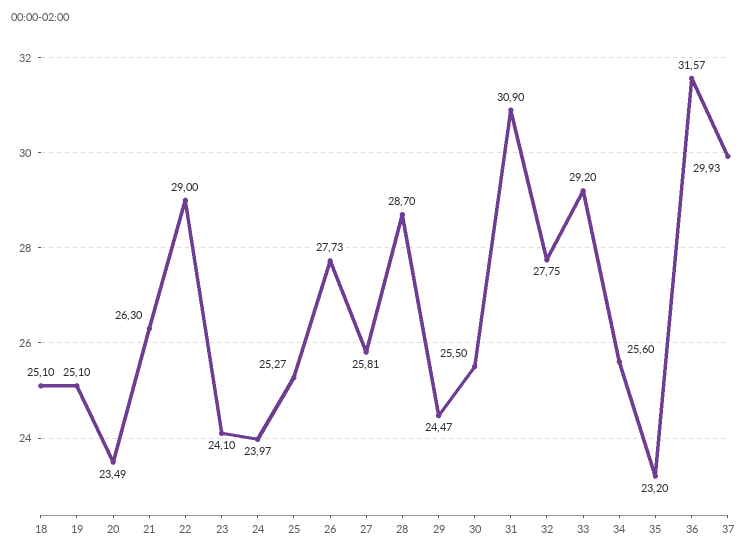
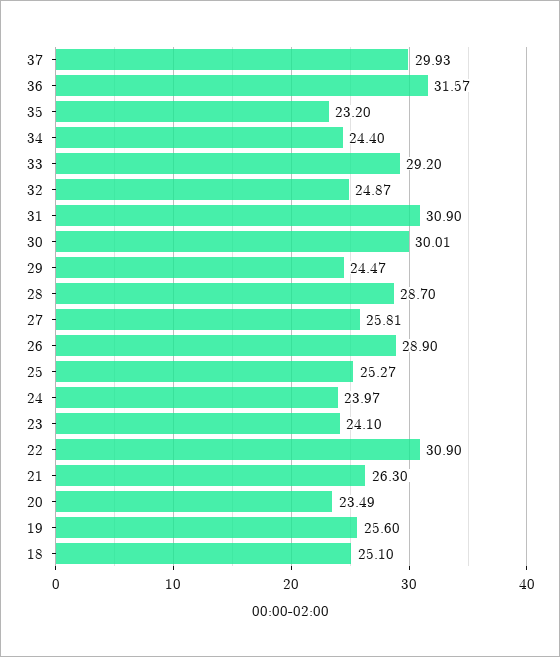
  {
    "18": 25.1,
-   "19": 25.1,
+   "19": 25.6,
    "20": 23.49,
    "21": 26.3,
-   "22": 29,
+   "22": 30.9,
    "23": 24.1,
    "24": 23.97,
    "25": 25.27,
-   "26": 27.73,
+   "26": 28.9,
    "27": 25.81,
    "28": 28.7,
    "29": 24.47,
-   "30": 25.5,
+   "30": 30.01,
    "31": 30.9,
-   "32": 27.75,
+   "32": 24.87,
    "33": 29.2,
-   "34": 25.6,
+   "34": 24.4,
    "35": 23.2,
    "36": 31.57,
    "37": 29.93
  }

